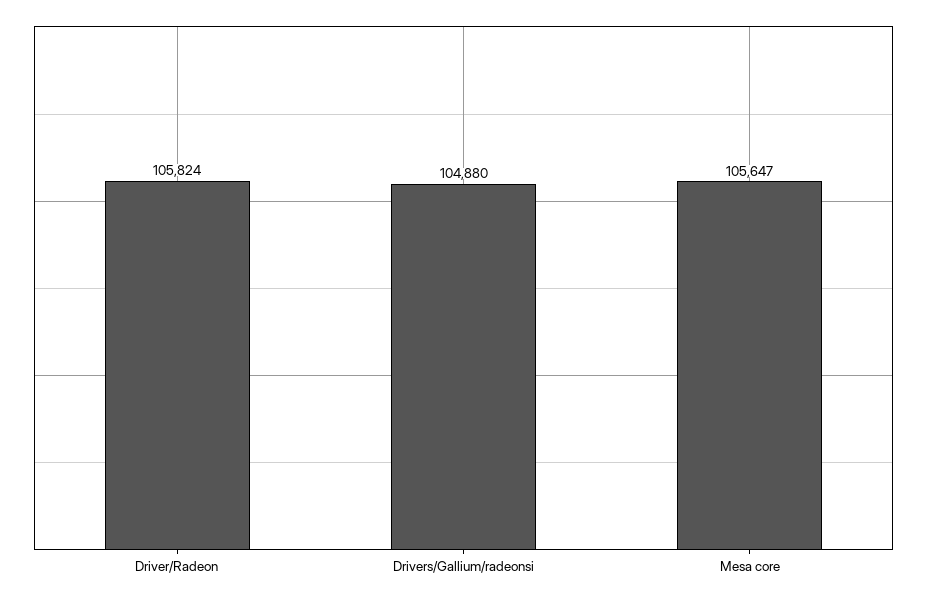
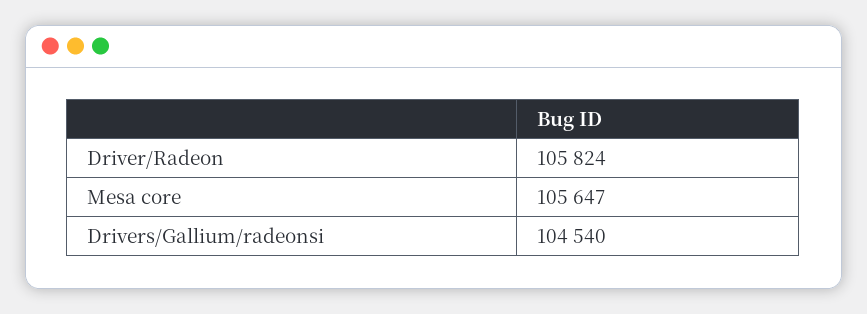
  {
    "Driver/Radeon": 105824,
-   "Drivers/Gallium/radeonsi": 104880,
+   "Drivers/Gallium/radeonsi": 104540,
    "Mesa core": 105647
  }

